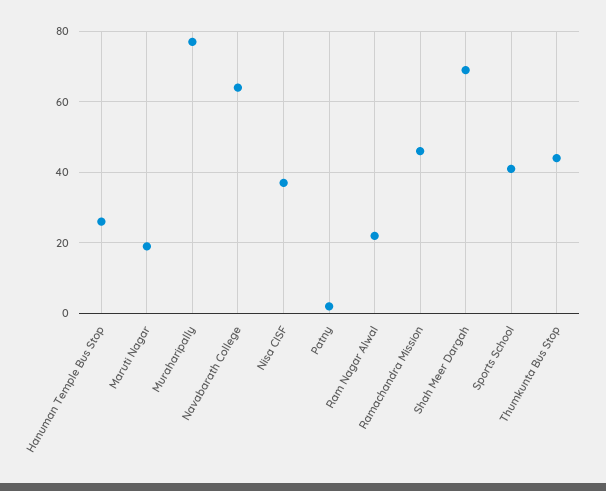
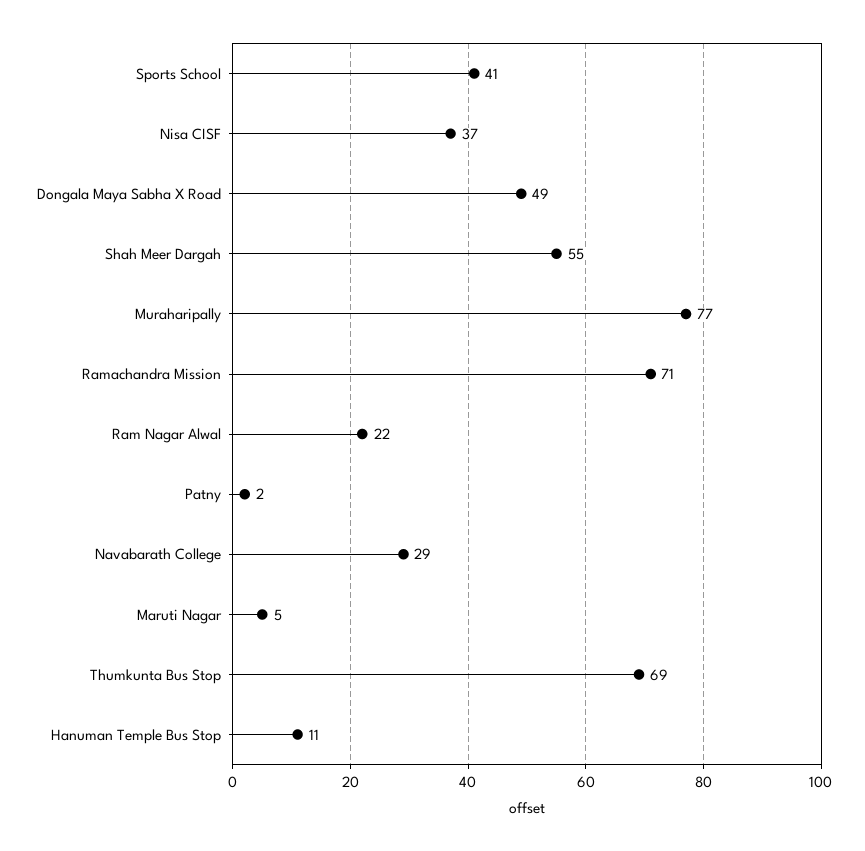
  {
-   "Hanuman Temple Bus Stop": 25,
+   "Hanuman Temple Bus Stop": 11,
-   "Maruti Nagar": 20,
+   "Maruti Nagar": 5,
    "Muraharipally": 77,
-   "Navabarath College": 65,
+   "Navabarath College": 29,
    "Nisa CISF": 37,
    "Patny": 2,
    "Ram Nagar Alwal": 22,
-   "Ramachandra Mission": 45,
+   "Ramachandra Mission": 71,
-   "Shah Meer Dargah": 70,
+   "Shah Meer Dargah": 55,
    "Sports School": 41,
-   "Thumkunta Bus Stop": 45
+   "Thumkunta Bus Stop": 69,
+   "Dongala Maya Sabha X Road": 49
  }

